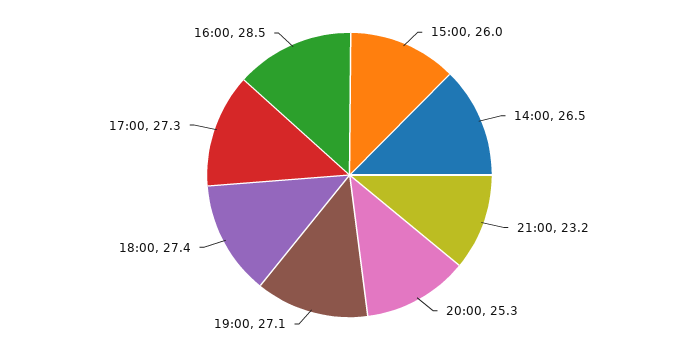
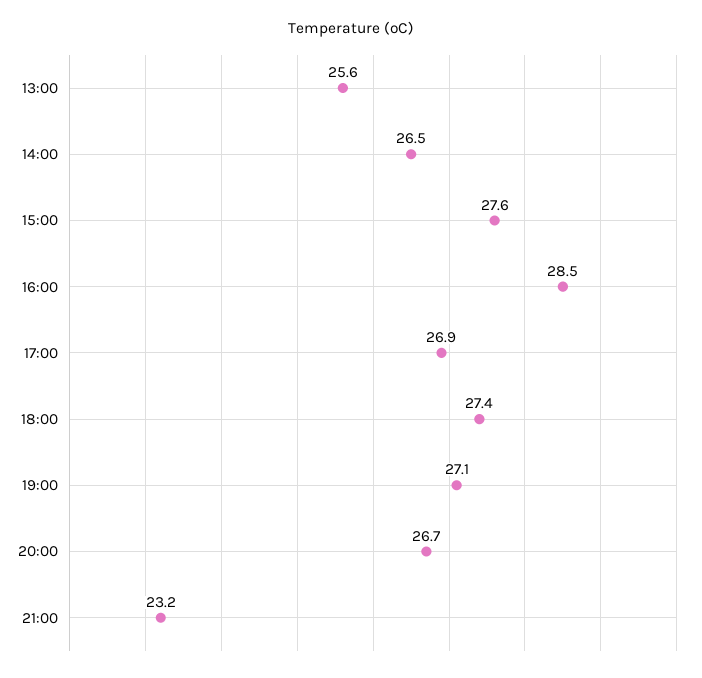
  {
-   "15:00": 26,
+   "15:00": 27.6,
    "14:00": 26.5,
    "21:00": 23.2,
-   "20:00": 25.3,
+   "20:00": 26.7,
    "19:00": 27.1,
    "18:00": 27.4,
-   "17:00": 27.3,
+   "17:00": 26.9,
-   "16:00": 28.5
+   "16:00": 28.5,
+   "13:00": 25.6
  }

